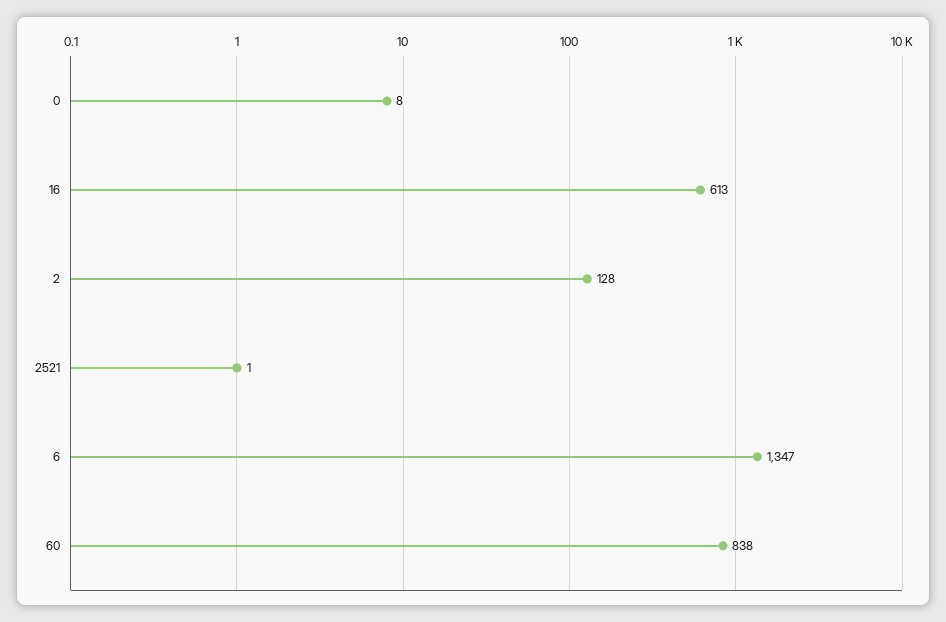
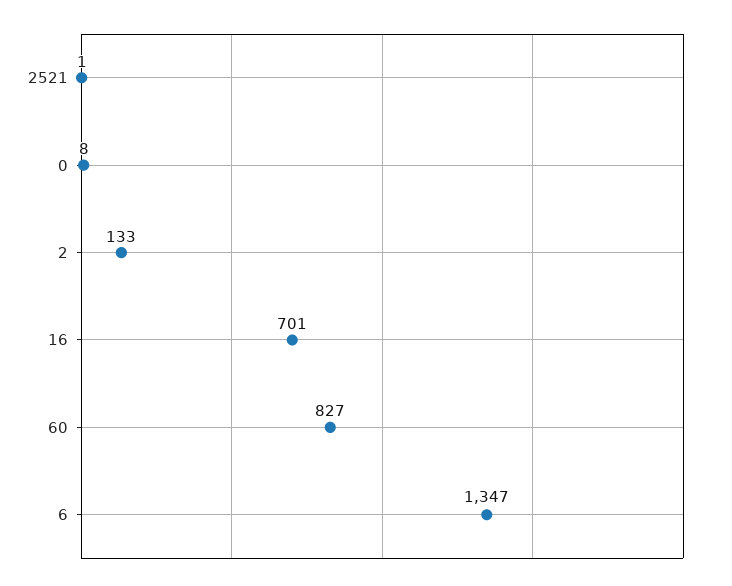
  {
    "0": 8,
-   "16": 613,
+   "16": 701,
-   "2": 128,
+   "2": 133,
    "2521": 1,
    "6": 1347,
-   "60": 838
+   "60": 827
  }

